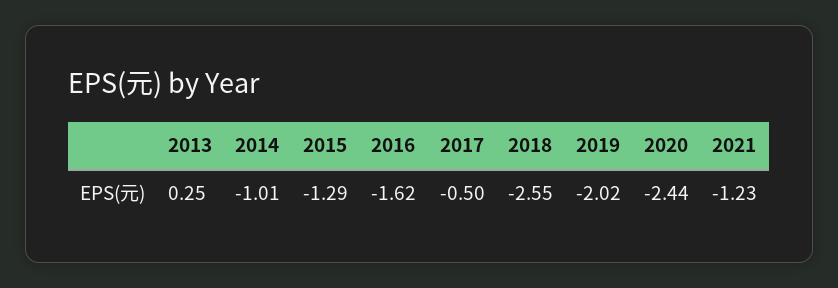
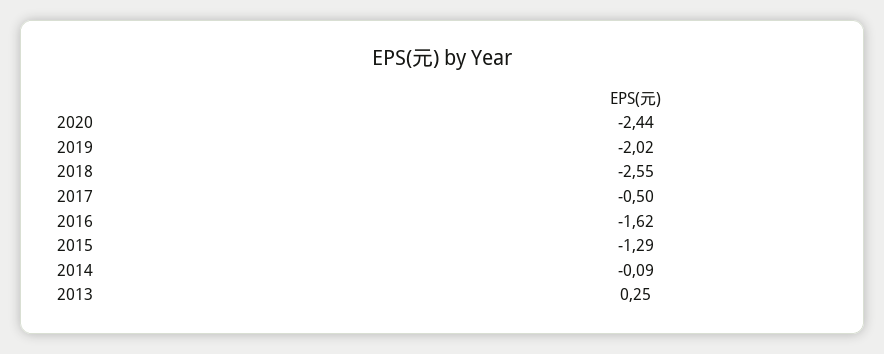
  {
    "2013": 0.25,
-   "2014": -1.01,
+   "2014": -0.09,
    "2015": -1.29,
    "2016": -1.62,
    "2017": -0.5,
    "2018": -2.55,
    "2019": -2.02,
-   "2020": -2.44,
+   "2020": -2.44
-   "2021": -1.23
  }

